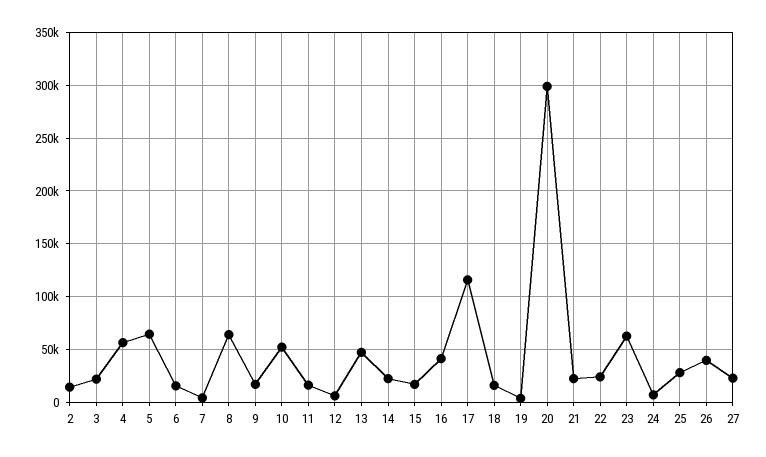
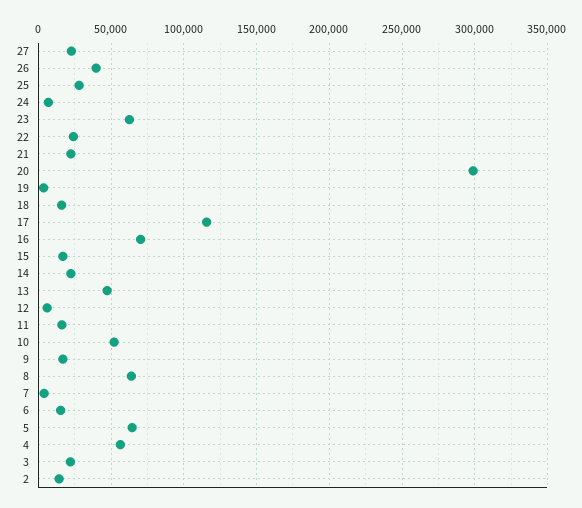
  {
    "2": 15000,
    "3": 20000,
    "4": 55000,
    "5": 65000,
    "6": 15000,
    "7": 5000,
    "8": 65000,
    "9": 15000,
    "10": 50000,
    "11": 15000,
    "12": 5000,
    "13": 45000,
    "14": 20000,
    "15": 15000,
-   "16": 40000,
+   "16": 70000,
    "17": 115000,
    "18": 15000,
    "19": 5000,
    "20": 300000,
    "21": 20000,
    "22": 25000,
    "23": 60000,
    "24": 5000,
    "25": 30000,
    "26": 40000,
    "27": 25000
  }

